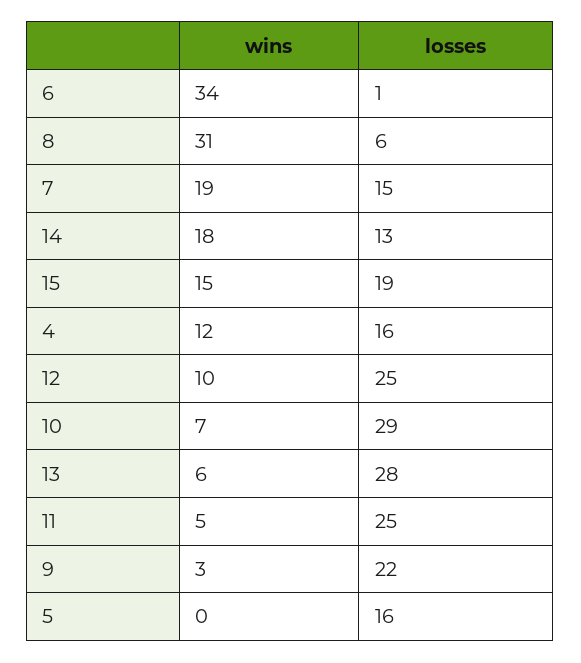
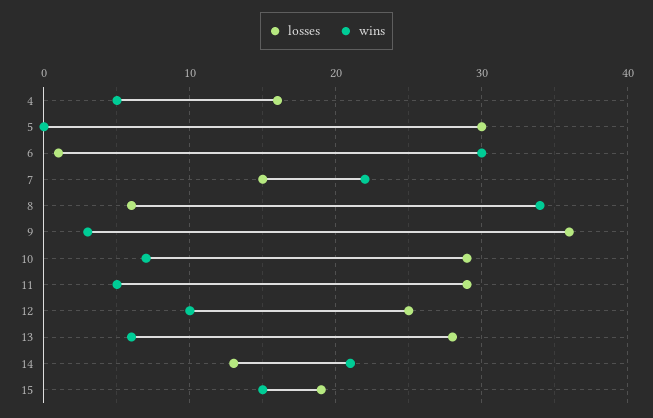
  {
    "wins": {
-     "6": 34,
+     "6": 30,
-     "8": 31,
+     "8": 34,
-     "7": 19,
+     "7": 22,
-     "14": 18,
+     "14": 21,
      "15": 15,
-     "4": 12,
+     "4": 5,
      "12": 10,
      "10": 7,
      "13": 6,
      "11": 5,
      "9": 3,
      "5": 0
    },
    "losses": {
      "6": 1,
      "8": 6,
      "7": 15,
      "14": 13,
      "15": 19,
      "4": 16,
      "12": 25,
      "10": 29,
      "13": 28,
-     "11": 25,
+     "11": 29,
-     "9": 22,
+     "9": 36,
-     "5": 16
+     "5": 30
    }
  }

